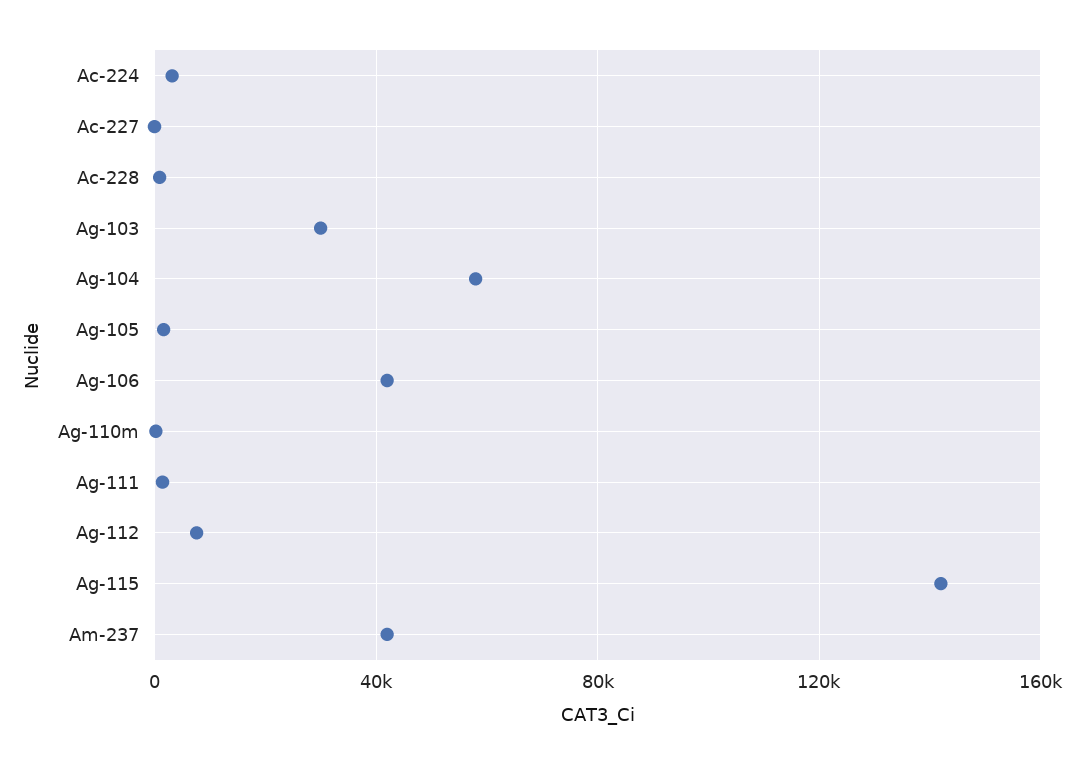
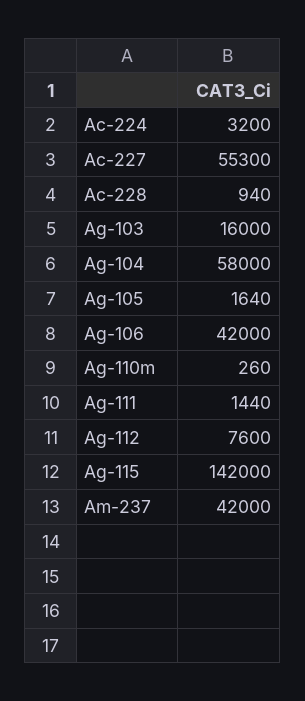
  {
    "Ac-224": 3200,
-   "Ac-227": 0,
+   "Ac-227": 55300,
    "Ac-228": 940,
-   "Ag-103": 30000,
+   "Ag-103": 16000,
    "Ag-104": 58000,
    "Ag-105": 1640,
    "Ag-106": 42000,
    "Ag-110m": 260,
    "Ag-111": 1440,
    "Ag-112": 7600,
    "Ag-115": 142000,
    "Am-237": 42000
  }

